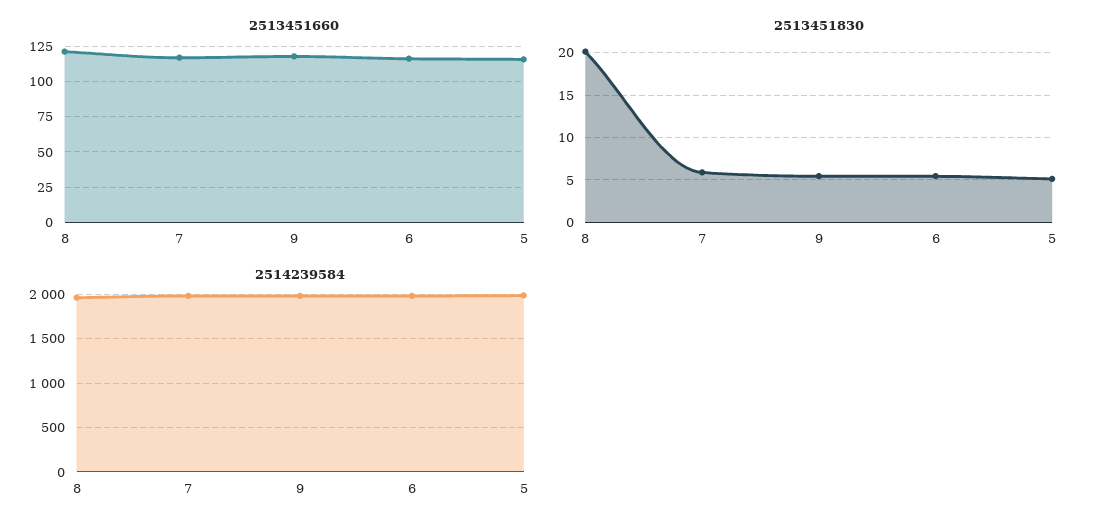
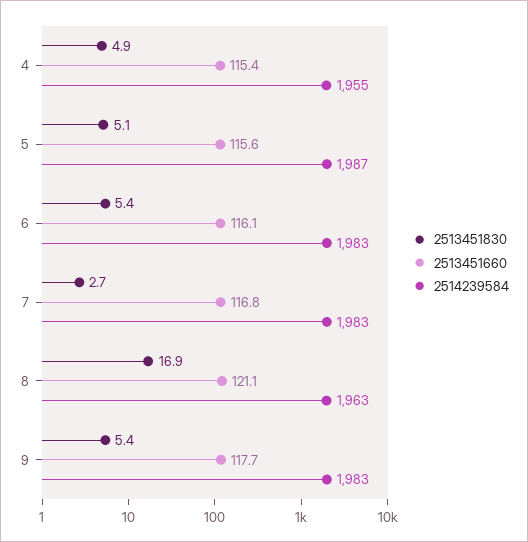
  {
    "2513451660": {
      "8": 121.1,
      "7": 116.8,
      "9": 117.7,
      "6": 116.1,
-     "5": 115.6
+     "5": 115.6,
+     "4": 115.4
    },
    "2513451830": {
-     "8": 20,
+     "8": 16.9,
-     "7": 6,
+     "7": 2.7,
      "9": 5.4,
      "6": 5.4,
-     "5": 5.1
+     "5": 5.1,
+     "4": 4.9
    },
    "2514239584": {
      "8": 1963,
      "7": 1983,
      "9": 1983,
      "6": 1983,
-     "5": 1987
+     "5": 1987,
+     "4": 1955
    }
  }

